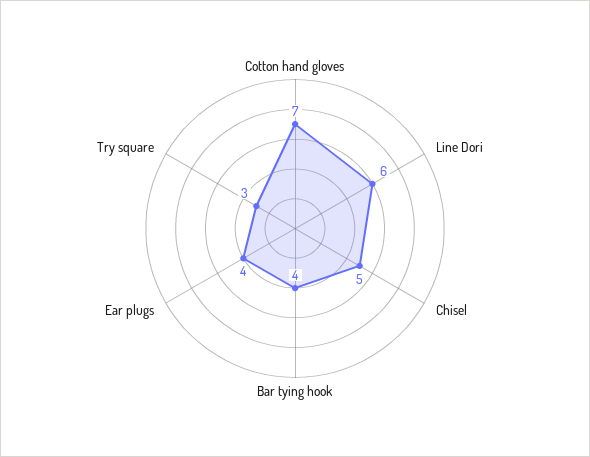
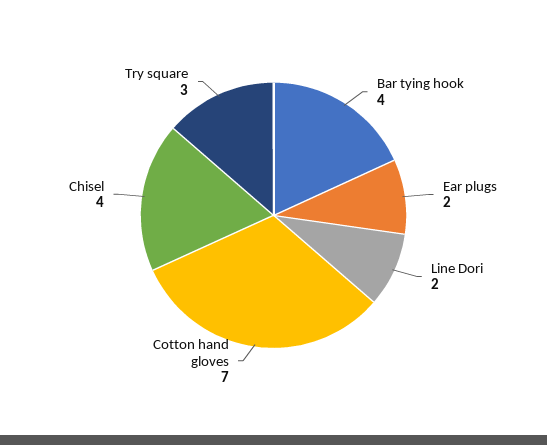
  {
    "Cotton hand gloves": 7,
-   "Line Dori": 6,
+   "Line Dori": 2,
-   "Chisel": 5,
+   "Chisel": 4,
    "Bar tying hook": 4,
-   "Ear plugs": 4,
+   "Ear plugs": 2,
    "Try square": 3
  }

